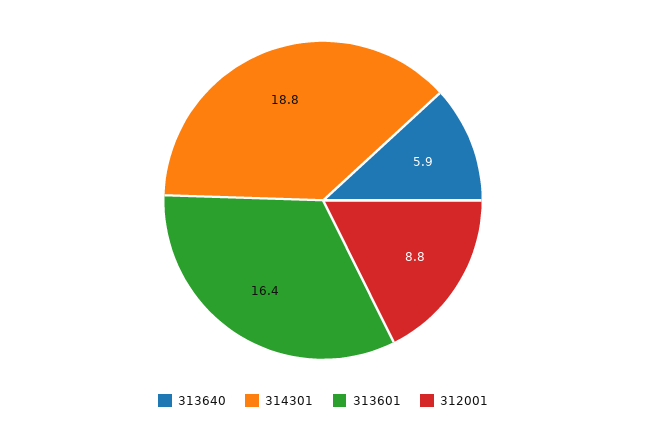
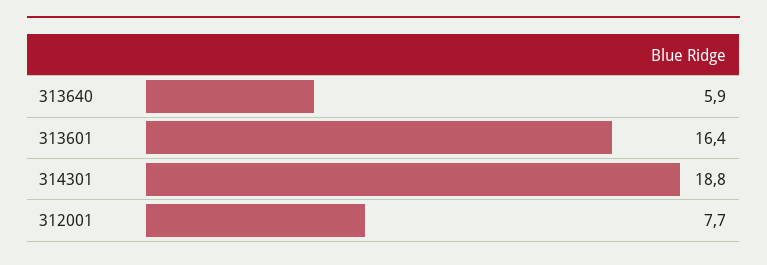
  {
    "313640": 5.9,
    "314301": 18.8,
    "313601": 16.4,
-   "312001": 8.8
+   "312001": 7.7
  }

